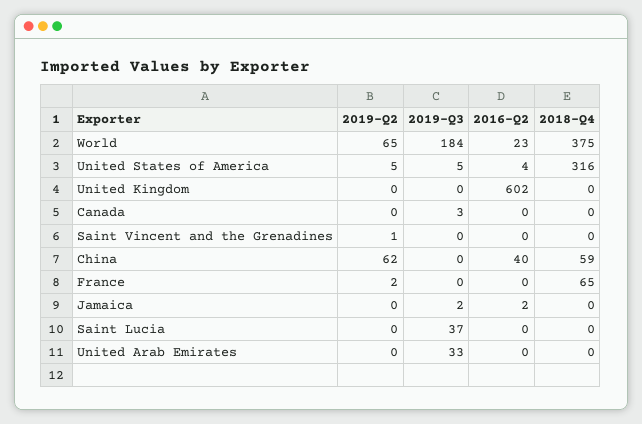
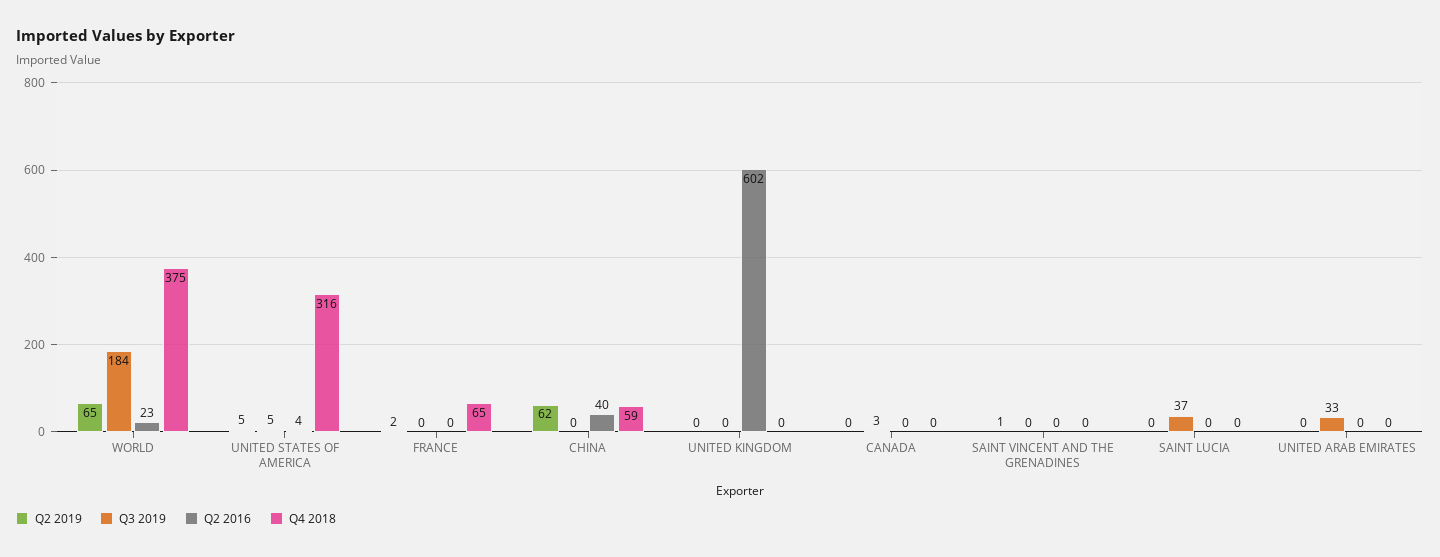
  {
    "2019-Q2": {
      "World": 65,
      "United States of America": 5,
      "United Kingdom": 0,
      "Canada": 0,
      "Saint Vincent and the Grenadines": 1,
      "China": 62,
      "France": 2,
-     "Jamaica": 0,
      "Saint Lucia": 0,
      "United Arab Emirates": 0
    },
    "2019-Q3": {
      "World": 184,
      "United States of America": 5,
      "United Kingdom": 0,
      "Canada": 3,
      "Saint Vincent and the Grenadines": 0,
      "China": 0,
      "France": 0,
-     "Jamaica": 2,
      "Saint Lucia": 37,
      "United Arab Emirates": 33
    },
    "2016-Q2": {
      "World": 23,
      "United States of America": 4,
      "United Kingdom": 602,
      "Canada": 0,
      "Saint Vincent and the Grenadines": 0,
      "China": 40,
      "France": 0,
-     "Jamaica": 2,
      "Saint Lucia": 0,
      "United Arab Emirates": 0
    },
    "2018-Q4": {
      "World": 375,
      "United States of America": 316,
      "United Kingdom": 0,
      "Canada": 0,
      "Saint Vincent and the Grenadines": 0,
      "China": 59,
      "France": 65,
-     "Jamaica": 0,
      "Saint Lucia": 0,
      "United Arab Emirates": 0
    }
  }

